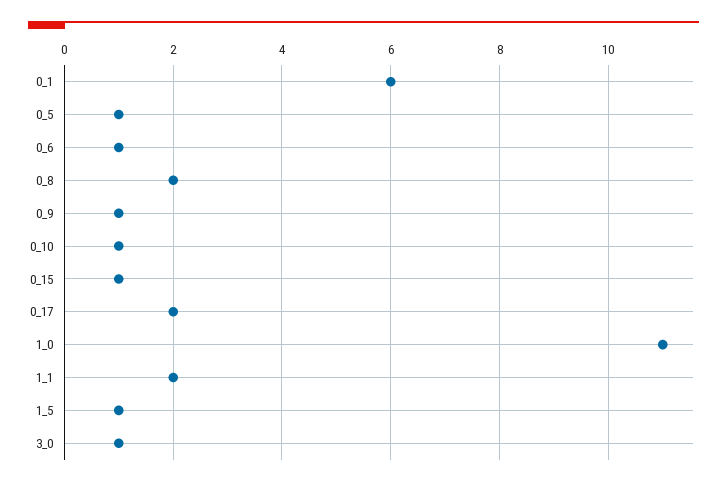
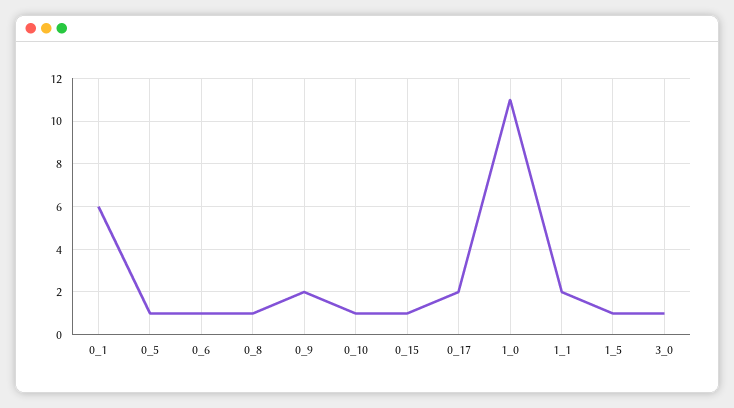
  {
    "0_1": 6,
    "0_5": 1,
    "0_6": 1,
-   "0_8": 2,
+   "0_8": 1,
-   "0_9": 1,
+   "0_9": 2,
    "0_10": 1,
    "0_15": 1,
    "0_17": 2,
    "1_0": 11,
    "1_1": 2,
    "1_5": 1,
    "3_0": 1
  }

